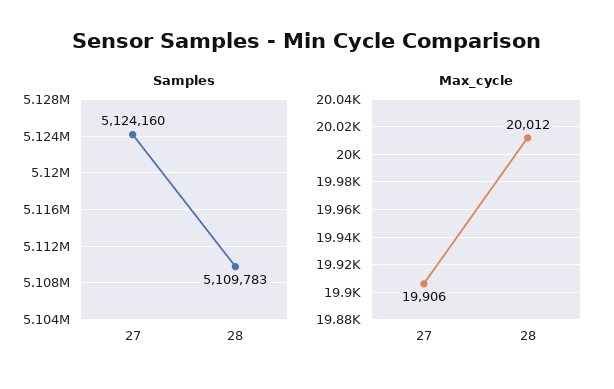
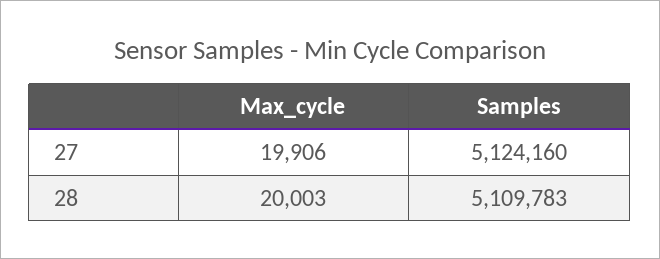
  {
    "Samples": {
      "27": 5124160,
      "28": 5109783
    },
    "Max_cycle": {
      "27": 19906,
-     "28": 20012
+     "28": 20003
    }
  }

